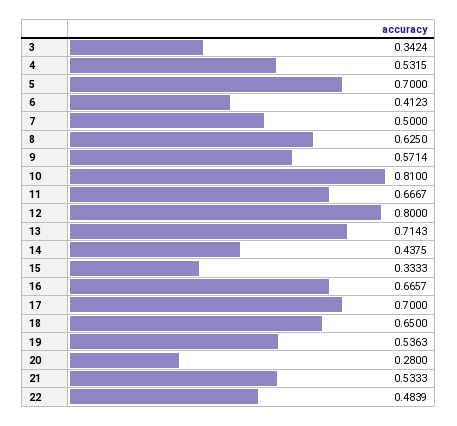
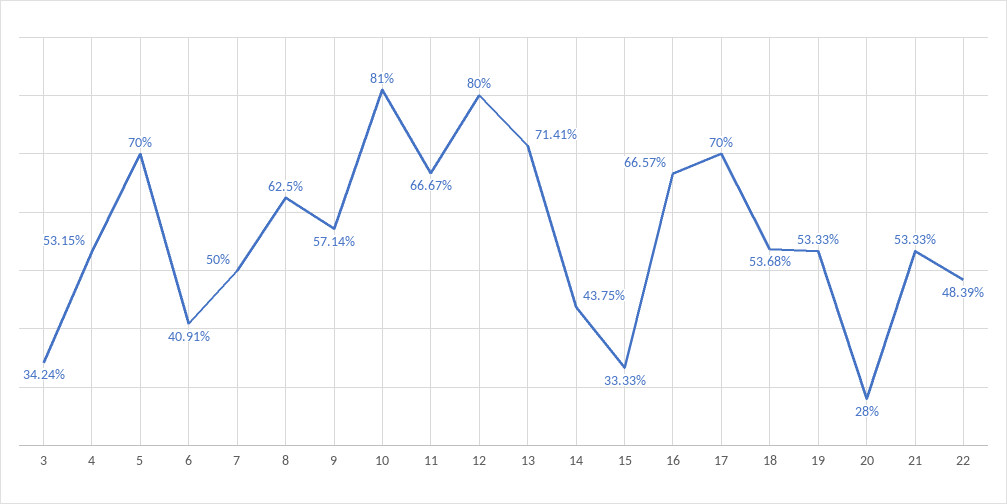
  {
    "3": 0.3424,
    "4": 0.5315,
    "5": 0.7,
-   "6": 0.4123,
+   "6": 0.4091,
    "7": 0.5,
    "8": 0.625,
    "9": 0.5714,
    "10": 0.81,
    "11": 0.6667,
    "12": 0.8,
-   "13": 0.7143,
+   "13": 0.7141,
    "14": 0.4375,
    "15": 0.3333,
    "16": 0.6657,
    "17": 0.7,
-   "18": 0.65,
+   "18": 0.5368,
-   "19": 0.5363,
+   "19": 0.5333,
    "20": 0.28,
    "21": 0.5333,
    "22": 0.4839
  }

